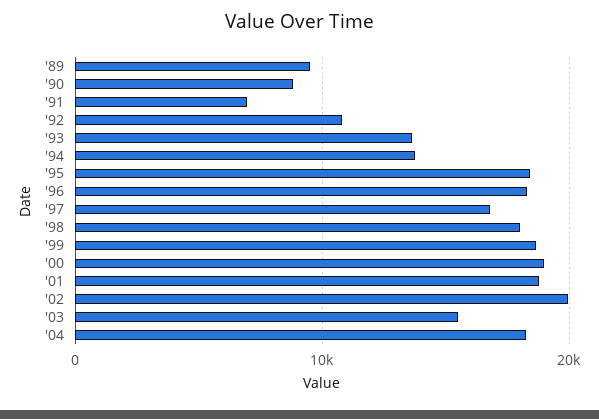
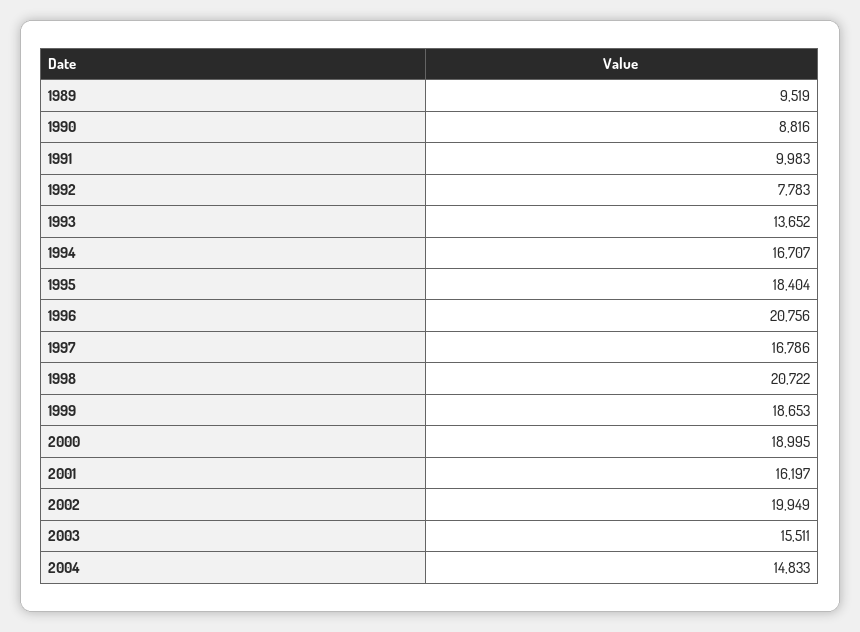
  {
    "'89": 9519,
    "'90": 8816,
-   "'91": 7000,
+   "'91": 9983,
-   "'92": 11000,
+   "'92": 7783,
    "'93": 13652,
-   "'94": 14000,
+   "'94": 16707,
    "'95": 18404,
-   "'96": 18000,
+   "'96": 20756,
    "'97": 16786,
-   "'98": 18000,
+   "'98": 20722,
    "'99": 18653,
    "'00": 18995,
-   "'01": 19000,
+   "'01": 16197,
    "'02": 19949,
    "'03": 15511,
-   "'04": 18000
+   "'04": 14833
  }

